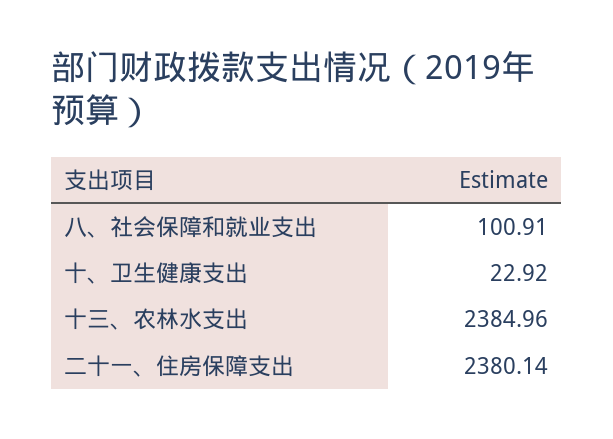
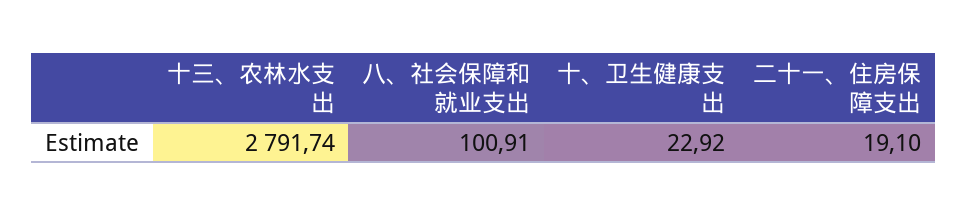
  {
    "八、社会保障和就业支出": 100.91,
    "十、卫生健康支出": 22.92,
-   "十三、农林水支出": 2384.96,
+   "十三、农林水支出": 2791.74,
-   "二十一、住房保障支出": 2380.14
+   "二十一、住房保障支出": 19.1
  }

